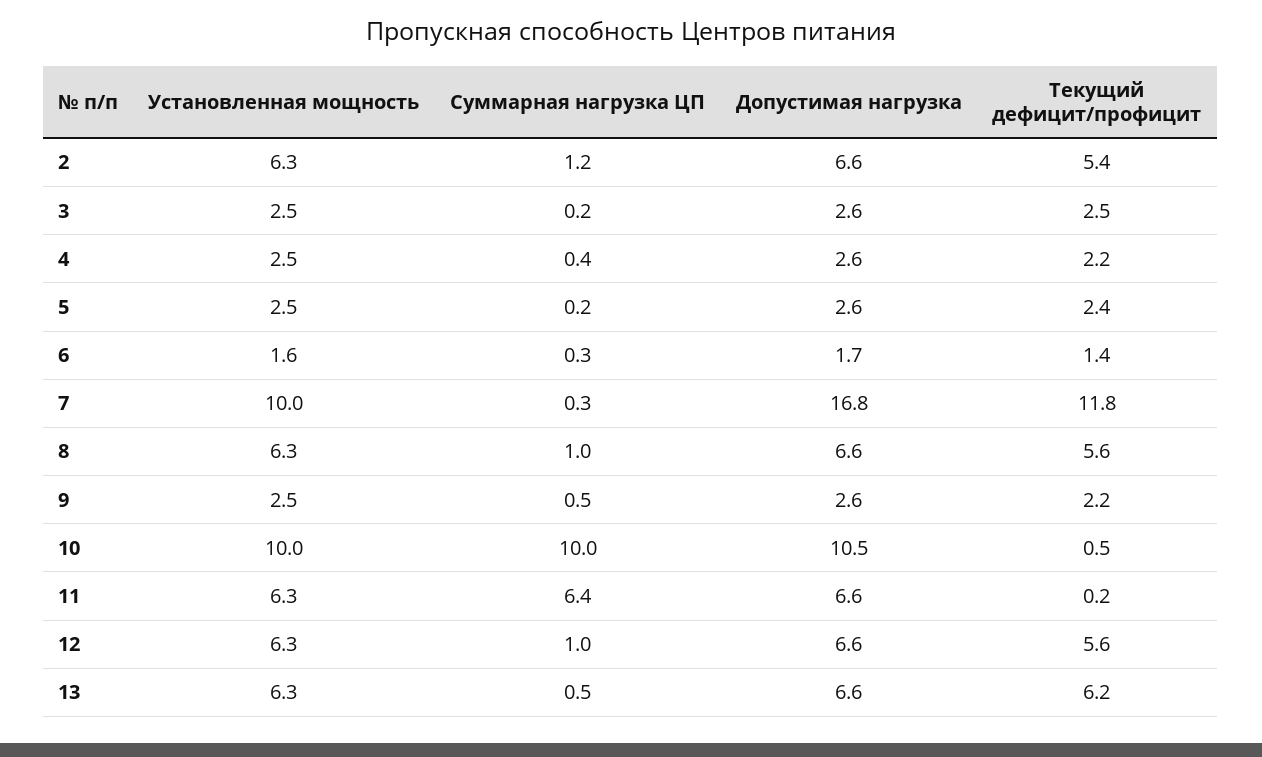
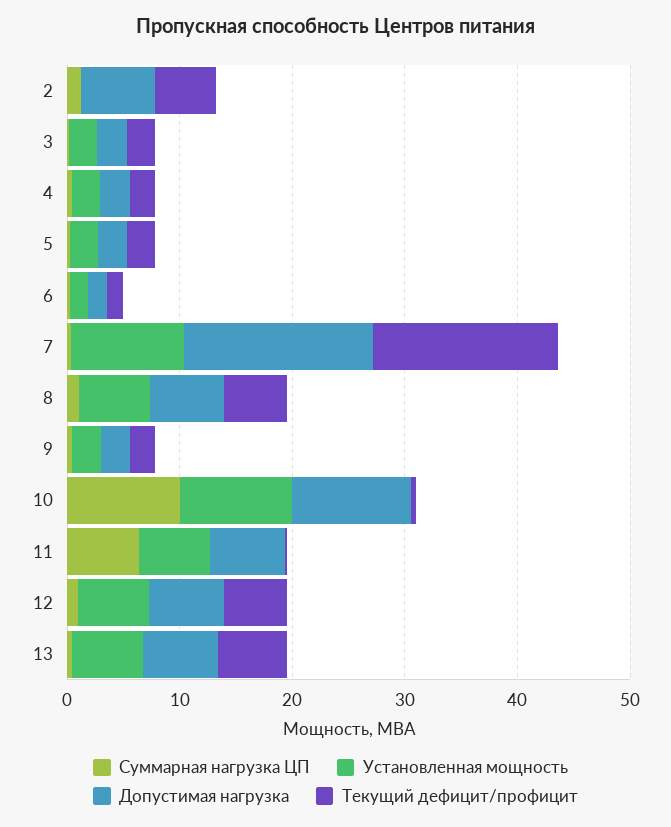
  {
    "Установленная мощность": {
-     "2": 6.3,
+     "2": 0,
      "3": 2.5,
      "4": 2.5,
      "5": 2.5,
      "6": 1.6,
      "7": 10,
      "8": 6.3,
      "9": 2.5,
      "10": 10,
      "11": 6.3,
      "12": 6.3,
      "13": 6.3
    },
    "Суммарная нагрузка ЦП": {
      "2": 1.2,
      "3": 0.2,
      "4": 0.4,
      "5": 0.2,
      "6": 0.3,
      "7": 0.3,
      "8": 1,
      "9": 0.5,
      "10": 10,
      "11": 6.4,
      "12": 1,
      "13": 0.5
    },
    "Допустимая нагрузка": {
      "2": 6.6,
      "3": 2.6,
      "4": 2.6,
      "5": 2.6,
      "6": 1.7,
      "7": 16.8,
      "8": 6.6,
      "9": 2.6,
      "10": 10.5,
      "11": 6.6,
      "12": 6.6,
      "13": 6.6
    },
    "Текущий дефицит/профицит": {
      "2": 5.4,
      "3": 2.5,
      "4": 2.2,
      "5": 2.4,
      "6": 1.4,
-     "7": 11.8,
+     "7": 16,
      "8": 5.6,
      "9": 2.2,
      "10": 0.5,
      "11": 0.2,
      "12": 5.6,
      "13": 6.2
    }
  }

